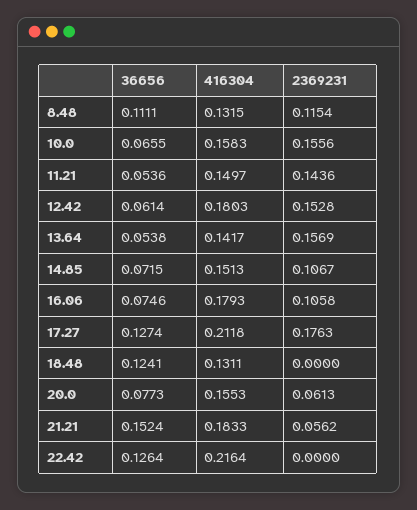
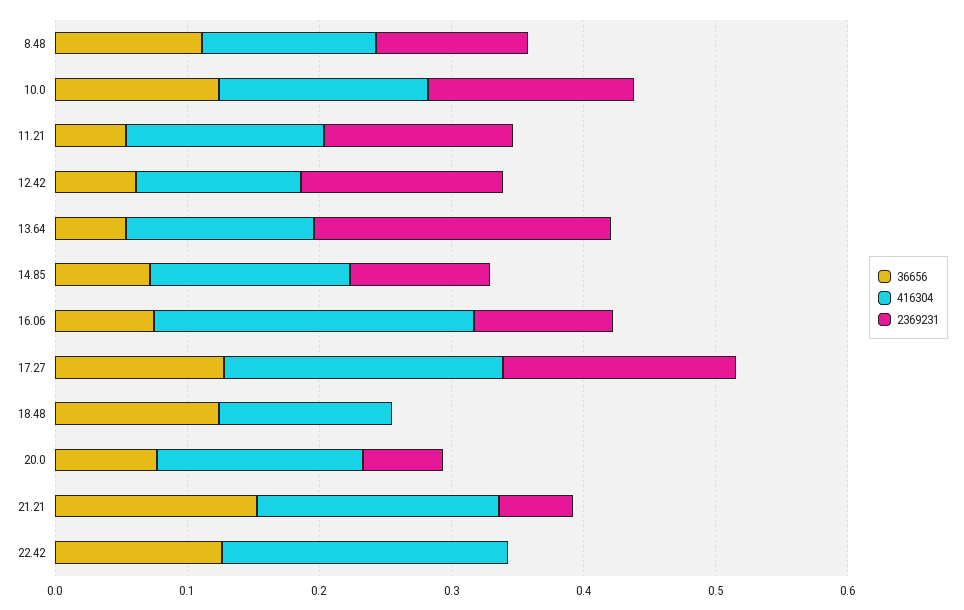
  {
    "36656": {
      "8.48": 0.1111,
-     "10.0": 0.0655,
+     "10.0": 0.12,
      "11.21": 0.0536,
      "12.42": 0.0614,
      "13.64": 0.0538,
      "14.85": 0.0715,
      "16.06": 0.0746,
      "17.27": 0.1274,
      "18.48": 0.1241,
      "20.0": 0.0773,
      "21.21": 0.1524,
      "22.42": 0.1264
    },
    "416304": {
      "8.48": 0.1315,
      "10.0": 0.1583,
      "11.21": 0.1497,
-     "12.42": 0.1803,
+     "12.42": 0.12,
      "13.64": 0.1417,
      "14.85": 0.1513,
-     "16.06": 0.1793,
+     "16.06": 0.24,
      "17.27": 0.2118,
      "18.48": 0.1311,
      "20.0": 0.1553,
      "21.21": 0.1833,
      "22.42": 0.2164
    },
    "2369231": {
      "8.48": 0.1154,
      "10.0": 0.1556,
      "11.21": 0.1436,
      "12.42": 0.1528,
-     "13.64": 0.1569,
+     "13.64": 0.22,
      "14.85": 0.1067,
      "16.06": 0.1058,
      "17.27": 0.1763,
      "18.48": 0,
      "20.0": 0.0613,
      "21.21": 0.0562,
      "22.42": 0
    }
  }

